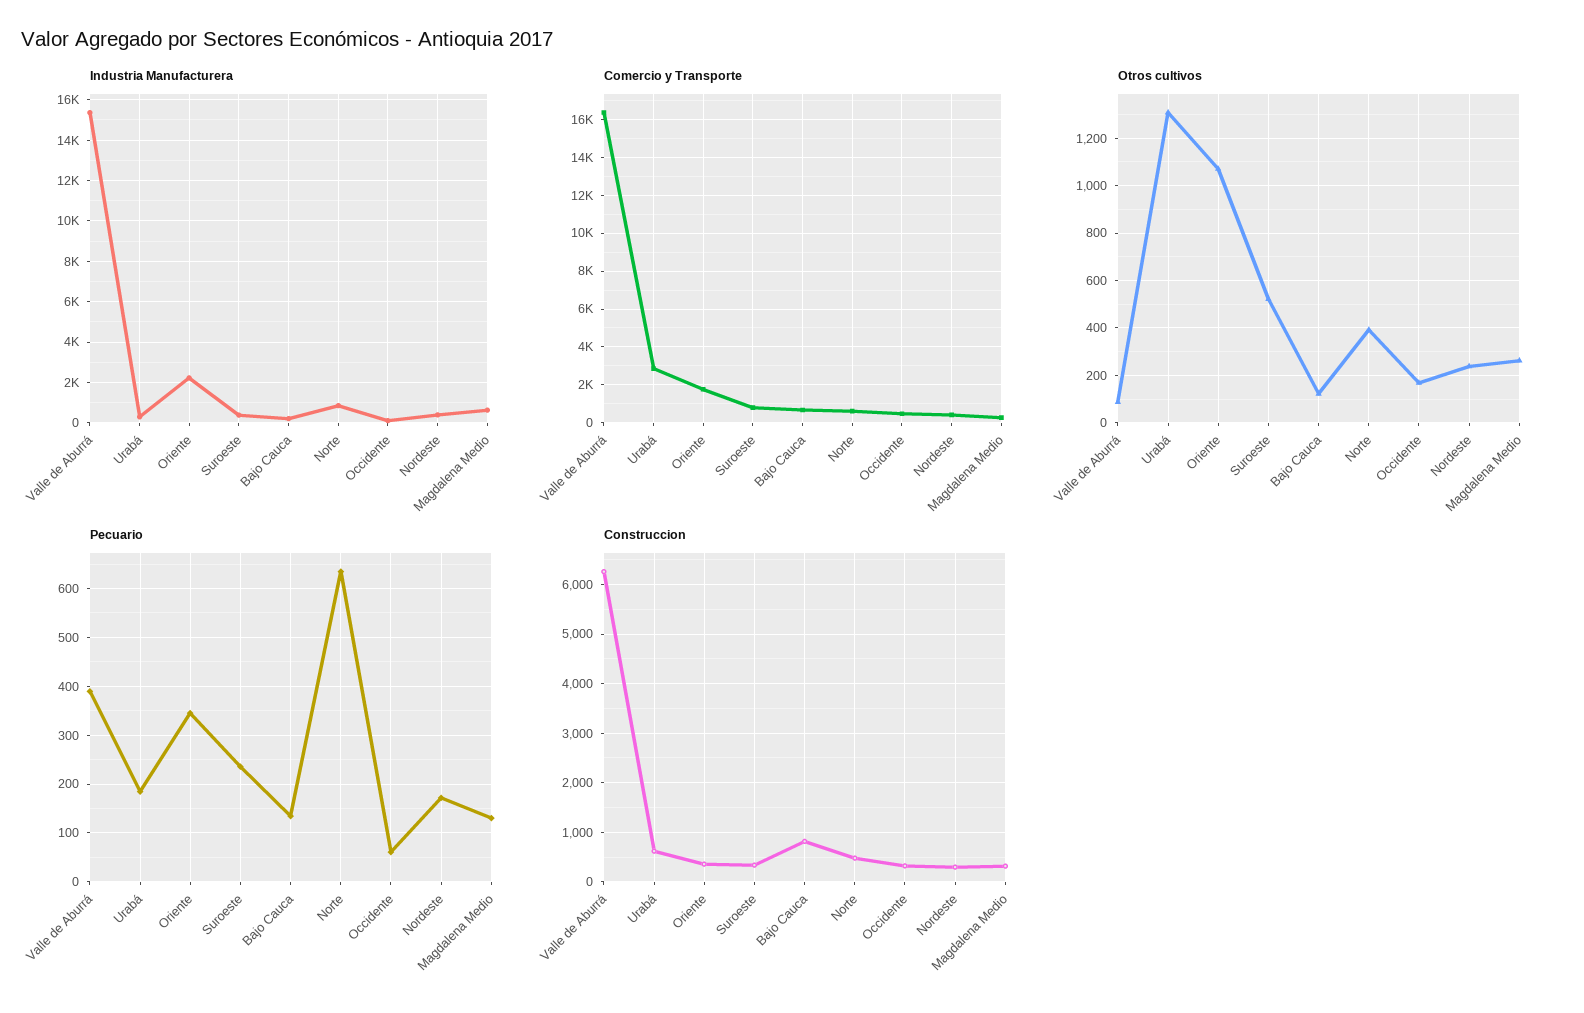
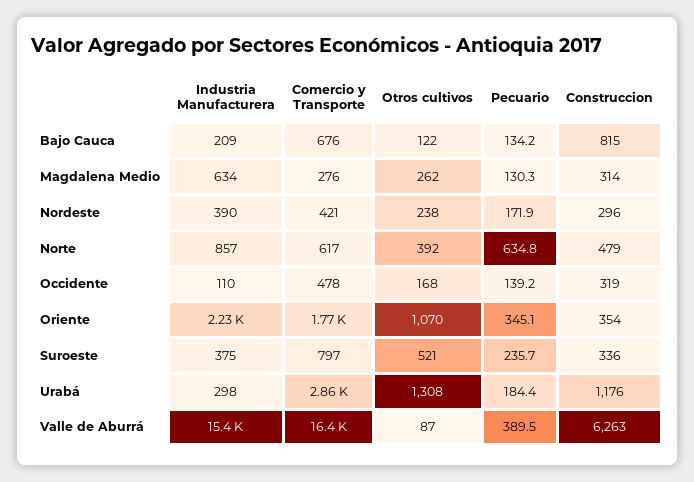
  {
    "Industria Manufacturera": {
      "Valle de Aburrá": 15400,
      "Urabá": 298,
      "Oriente": 2230,
      "Suroeste": 375,
      "Bajo Cauca": 209,
      "Norte": 857,
      "Occidente": 110,
      "Nordeste": 390,
      "Magdalena Medio": 634
    },
    "Comercio y Transporte": {
      "Valle de Aburrá": 16400,
      "Urabá": 2860,
      "Oriente": 1770,
      "Suroeste": 797,
      "Bajo Cauca": 676,
      "Norte": 617,
      "Occidente": 478,
      "Nordeste": 421,
      "Magdalena Medio": 276
    },
    "Otros cultivos": {
      "Valle de Aburrá": 87,
      "Urabá": 1308,
      "Oriente": 1070,
      "Suroeste": 521,
      "Bajo Cauca": 122,
      "Norte": 392,
      "Occidente": 168,
      "Nordeste": 238,
      "Magdalena Medio": 262
    },
    "Pecuario": {
      "Valle de Aburrá": 389.5,
      "Urabá": 184.4,
      "Oriente": 345.1,
      "Suroeste": 235.7,
      "Bajo Cauca": 134.2,
      "Norte": 634.8,
-     "Occidente": 60,
+     "Occidente": 139.2,
      "Nordeste": 171.9,
      "Magdalena Medio": 130.3
    },
    "Construccion": {
      "Valle de Aburrá": 6263,
-     "Urabá": 600,
+     "Urabá": 1176,
      "Oriente": 354,
      "Suroeste": 336,
      "Bajo Cauca": 815,
      "Norte": 479,
      "Occidente": 319,
      "Nordeste": 296,
      "Magdalena Medio": 314
    }
  }

